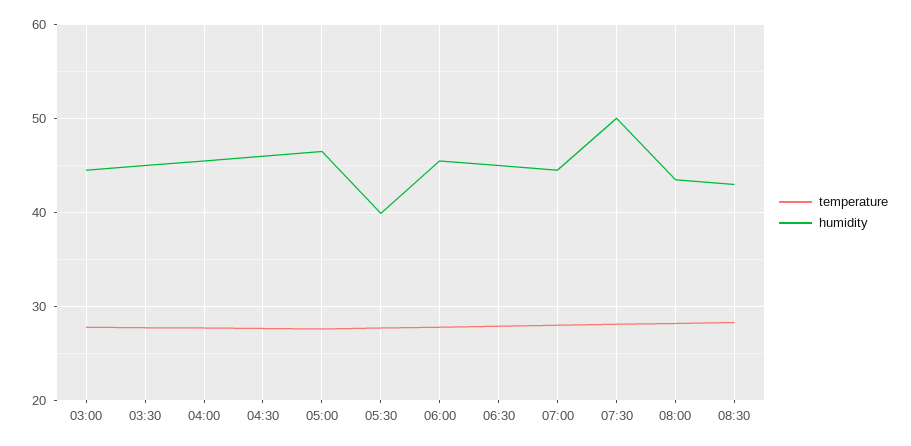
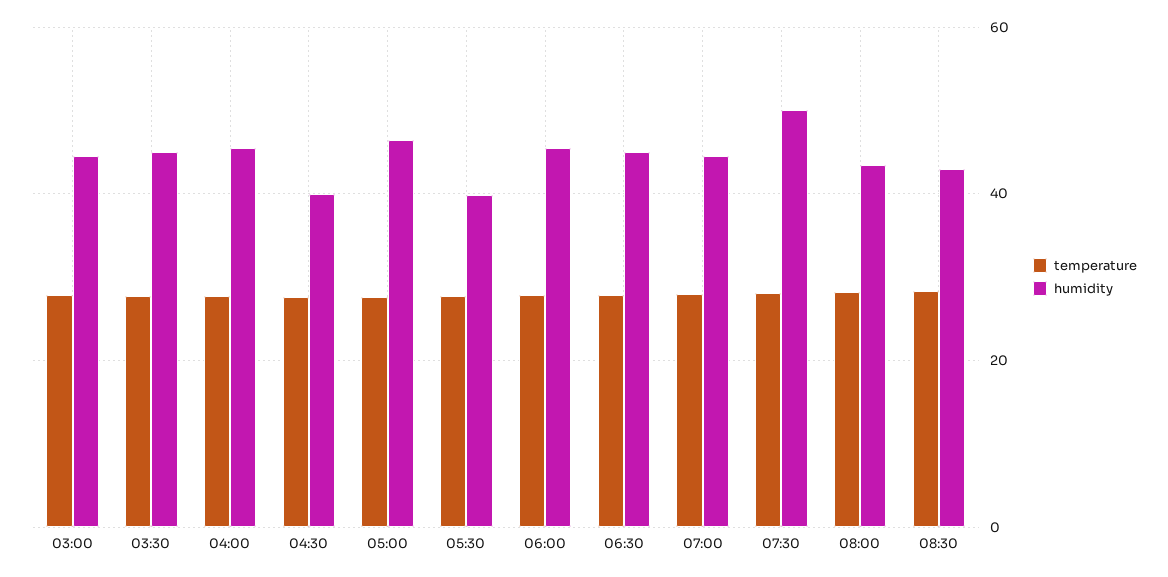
  {
    "temperature": {
      "03:00": 28,
      "03:30": 28,
      "04:00": 28,
      "04:30": 28,
      "05:00": 28,
      "05:30": 28,
      "06:00": 28,
      "06:30": 28,
      "07:00": 28,
      "07:30": 28,
      "08:00": 28,
      "08:30": 28
    },
    "humidity": {
      "03:00": 45,
      "03:30": 45,
      "04:00": 46,
-     "04:30": 46,
+     "04:30": 40,
      "05:00": 47,
      "05:30": 40,
      "06:00": 46,
      "06:30": 45,
      "07:00": 45,
      "07:30": 50,
      "08:00": 44,
      "08:30": 43
    }
  }

